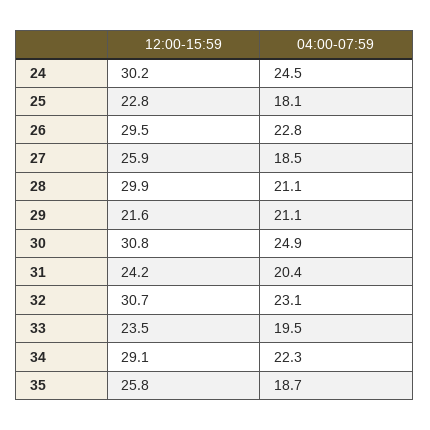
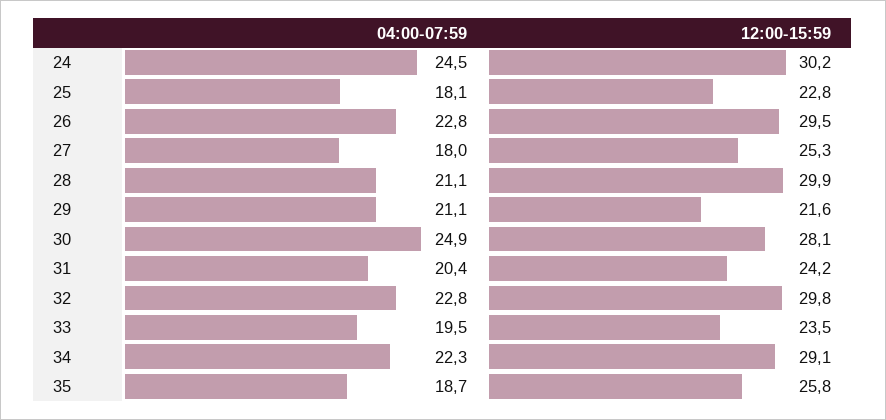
  {
    "12:00-15:59": {
      "24": 30.2,
      "25": 22.8,
      "26": 29.5,
-     "27": 25.9,
+     "27": 25.3,
      "28": 29.9,
      "29": 21.6,
-     "30": 30.8,
+     "30": 28.1,
      "31": 24.2,
-     "32": 30.7,
+     "32": 29.8,
      "33": 23.5,
      "34": 29.1,
      "35": 25.8
    },
    "04:00-07:59": {
      "24": 24.5,
      "25": 18.1,
      "26": 22.8,
-     "27": 18.5,
+     "27": 18,
      "28": 21.1,
      "29": 21.1,
      "30": 24.9,
      "31": 20.4,
-     "32": 23.1,
+     "32": 22.8,
      "33": 19.5,
      "34": 22.3,
      "35": 18.7
    }
  }

